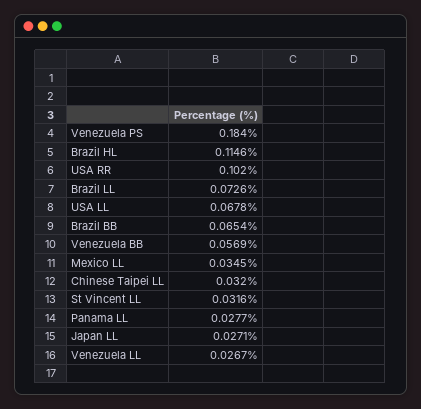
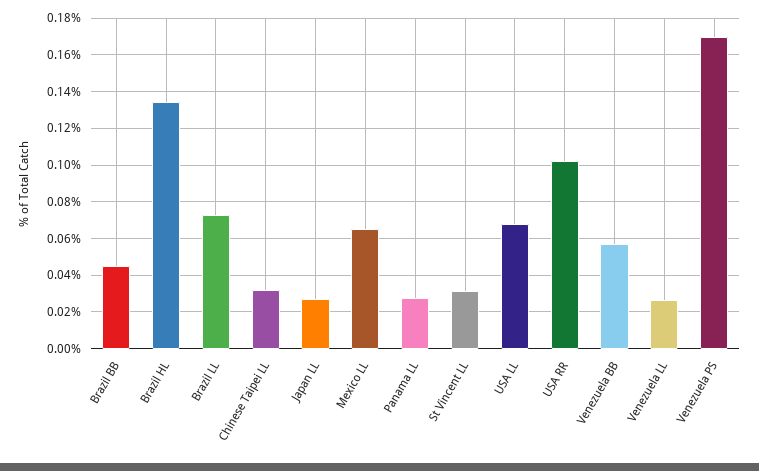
  {
-   "Venezuela PS": 0.184,
+   "Venezuela PS": 0.17,
-   "Brazil HL": 0.1146,
+   "Brazil HL": 0.135,
    "USA RR": 0.102,
    "Brazil LL": 0.0726,
    "USA LL": 0.0678,
-   "Brazil BB": 0.0654,
+   "Brazil BB": 0.045,
    "Venezuela BB": 0.0569,
-   "Mexico LL": 0.0345,
+   "Mexico LL": 0.065,
    "Chinese Taipei LL": 0.032,
    "St Vincent LL": 0.0316,
    "Panama LL": 0.0277,
    "Japan LL": 0.0271,
    "Venezuela LL": 0.0267
  }

